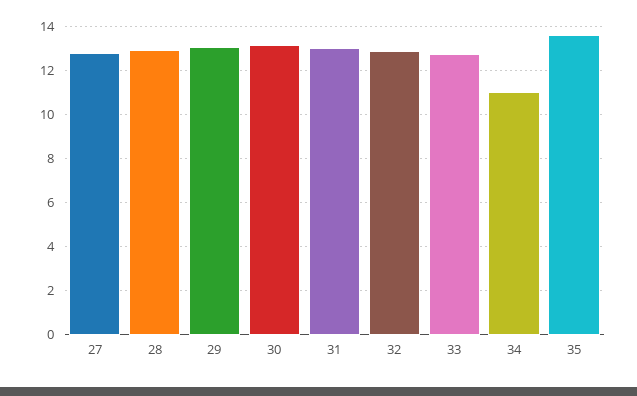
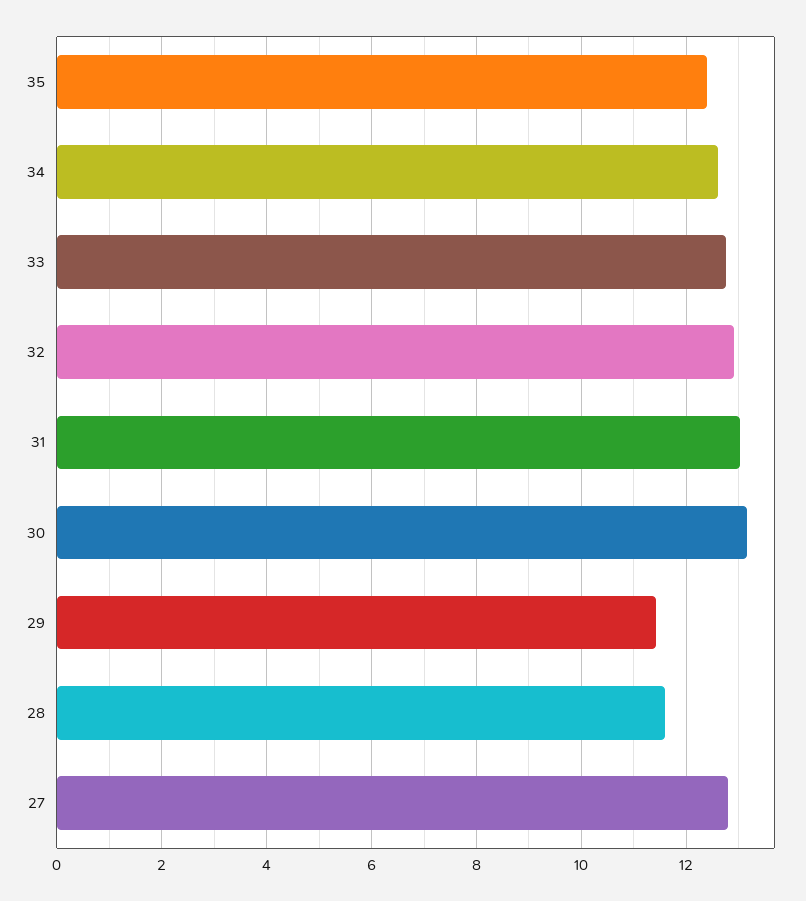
  {
    "27": 12.8,
-   "28": 13,
+   "28": 11.6,
-   "29": 13,
+   "29": 11.4,
    "30": 13.2,
    "31": 13,
    "32": 13,
    "33": 12.8,
-   "34": 11,
+   "34": 12.6,
-   "35": 13.5
+   "35": 12.4
  }

